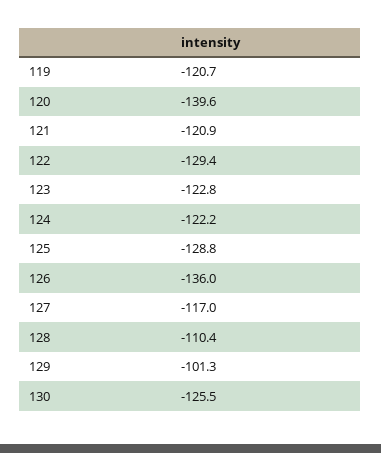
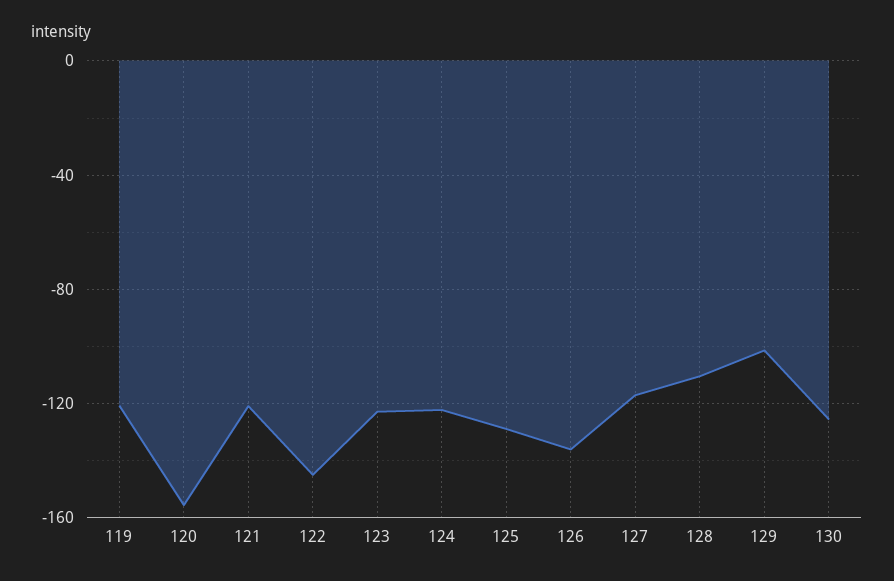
  {
    "119": -120.7,
-   "120": -139.6,
+   "120": -155,
    "121": -120.9,
-   "122": -129.4,
+   "122": -145,
    "123": -122.8,
    "124": -122.2,
    "125": -128.8,
    "126": -136,
    "127": -117,
    "128": -110.4,
    "129": -101.3,
    "130": -125.5
  }

